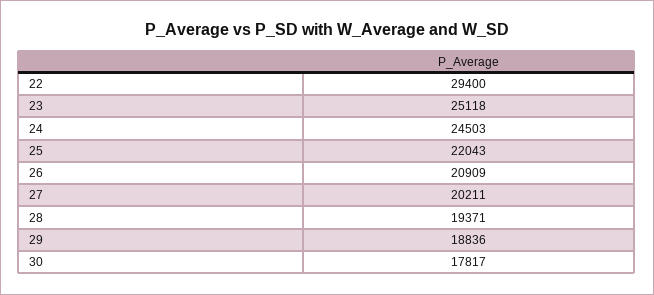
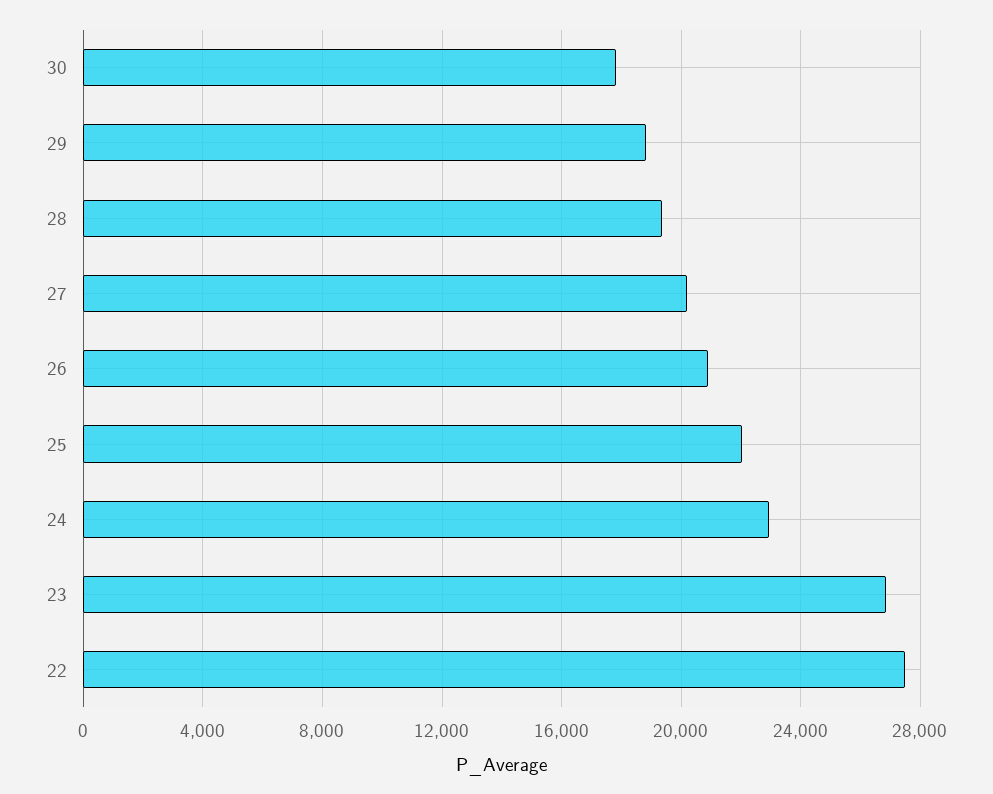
  {
-   "22": 29400,
+   "22": 27500,
-   "23": 25118,
+   "23": 27000,
-   "24": 24503,
+   "24": 23000,
    "25": 22043,
    "26": 20909,
    "27": 20211,
    "28": 19371,
    "29": 18836,
    "30": 17817
  }

